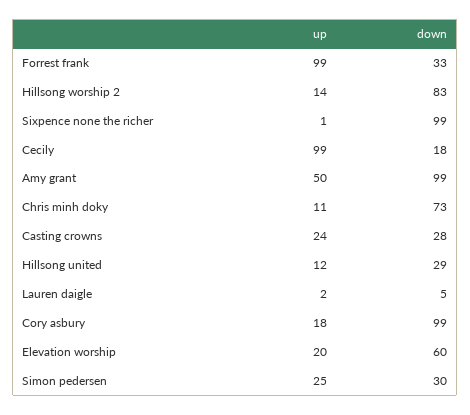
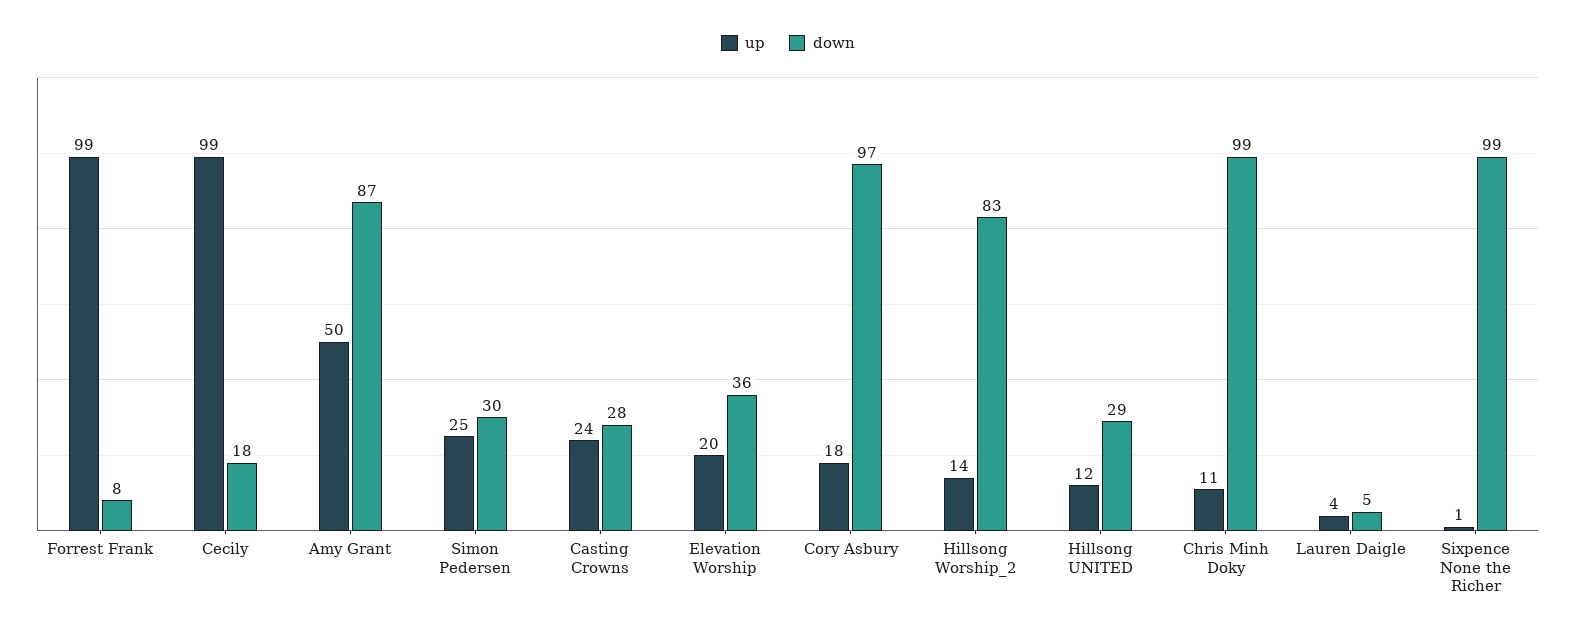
  {
    "up": {
      "Forrest frank": 99,
      "Hillsong worship 2": 14,
      "Sixpence none the richer": 1,
      "Cecily": 99,
      "Amy grant": 50,
      "Chris minh doky": 11,
      "Casting crowns": 24,
      "Hillsong united": 12,
-     "Lauren daigle": 2,
+     "Lauren daigle": 4,
      "Cory asbury": 18,
      "Elevation worship": 20,
      "Simon pedersen": 25
    },
    "down": {
-     "Forrest frank": 33,
+     "Forrest frank": 8,
      "Hillsong worship 2": 83,
      "Sixpence none the richer": 99,
      "Cecily": 18,
-     "Amy grant": 99,
+     "Amy grant": 87,
-     "Chris minh doky": 73,
+     "Chris minh doky": 99,
      "Casting crowns": 28,
      "Hillsong united": 29,
      "Lauren daigle": 5,
-     "Cory asbury": 99,
+     "Cory asbury": 97,
-     "Elevation worship": 60,
+     "Elevation worship": 36,
      "Simon pedersen": 30
    }
  }

